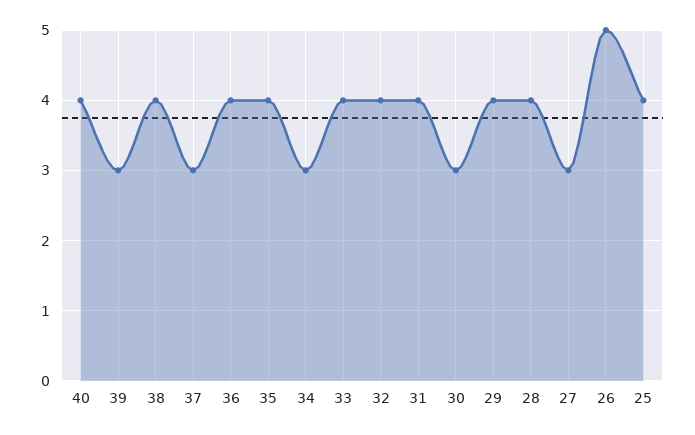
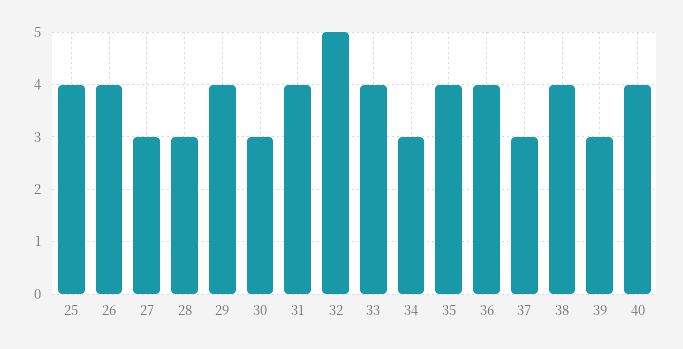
  {
    "40": 4,
    "39": 3,
    "38": 4,
    "37": 3,
    "36": 4,
    "35": 4,
    "34": 3,
    "33": 4,
-   "32": 4,
+   "32": 5,
    "31": 4,
    "30": 3,
    "29": 4,
-   "28": 4,
+   "28": 3,
    "27": 3,
-   "26": 5,
+   "26": 4,
    "25": 4
  }

